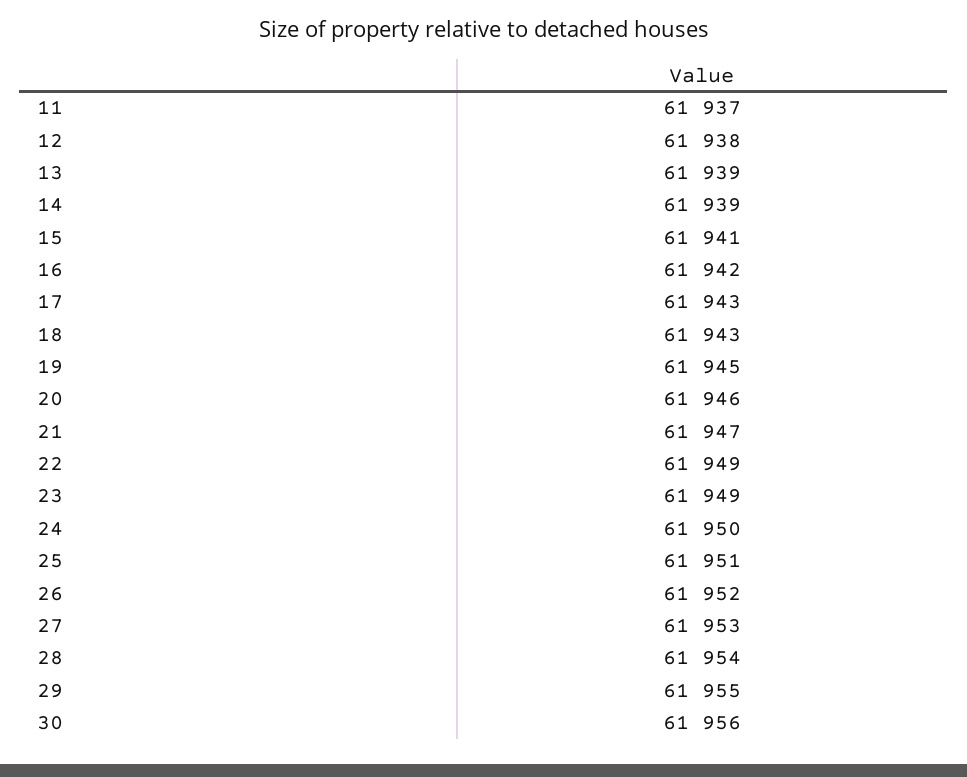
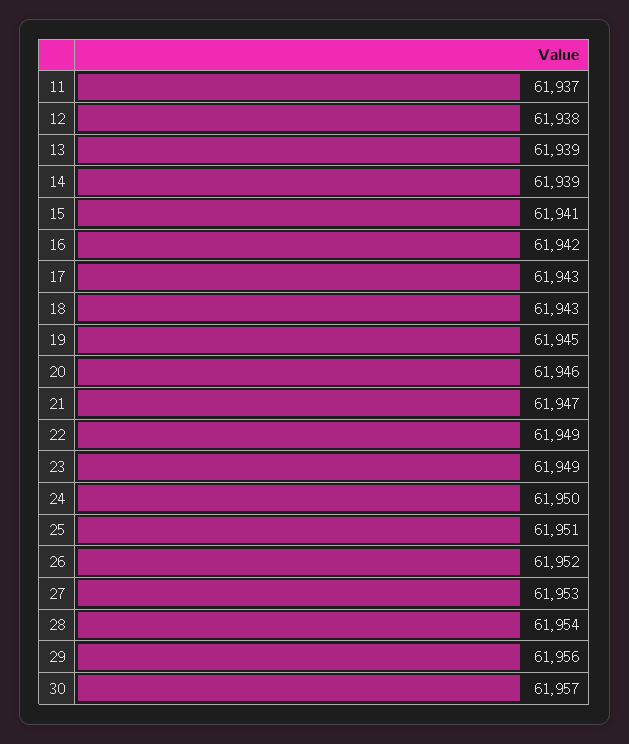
  {
    "11": 61937,
    "12": 61938,
    "13": 61939,
    "14": 61939,
    "15": 61941,
    "16": 61942,
    "17": 61943,
    "18": 61943,
    "19": 61945,
    "20": 61946,
    "21": 61947,
    "22": 61949,
    "23": 61949,
    "24": 61950,
    "25": 61951,
    "26": 61952,
    "27": 61953,
    "28": 61954,
-   "29": 61955,
+   "29": 61956,
-   "30": 61956
+   "30": 61957
  }

